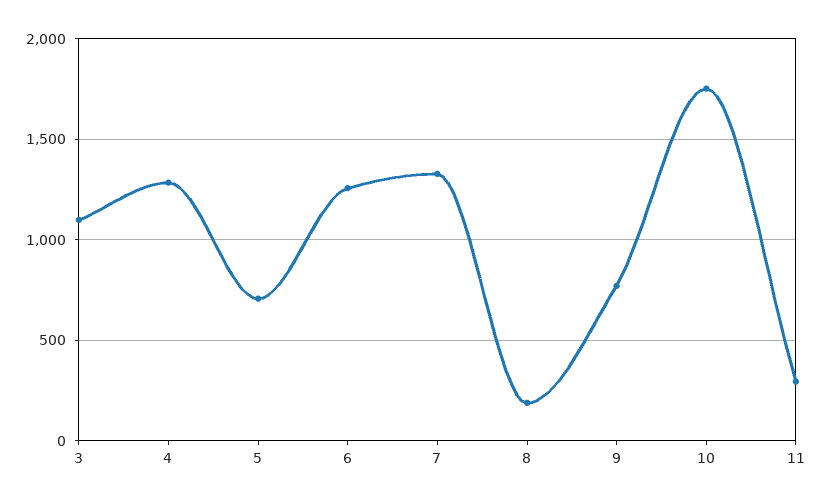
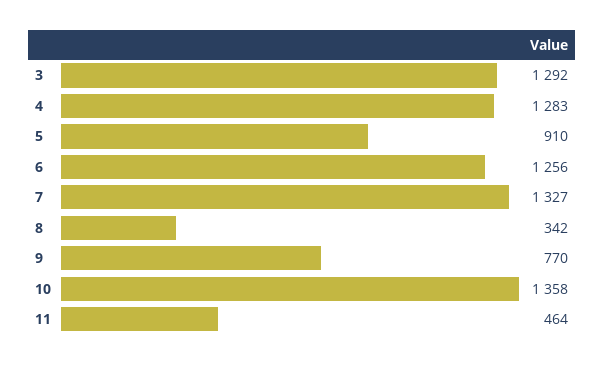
  {
-   "3": 1100,
+   "3": 1292,
    "4": 1283,
-   "5": 700,
+   "5": 910,
    "6": 1256,
    "7": 1327,
-   "8": 200,
+   "8": 342,
    "9": 770,
-   "10": 1750,
+   "10": 1358,
-   "11": 300
+   "11": 464
  }

